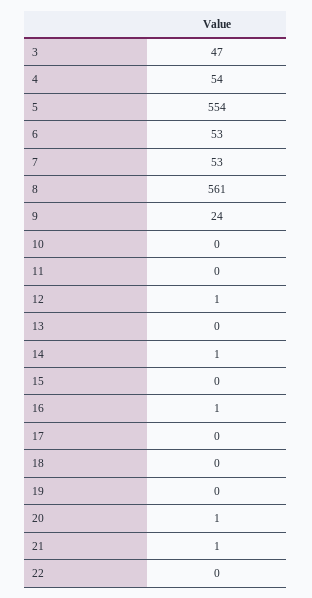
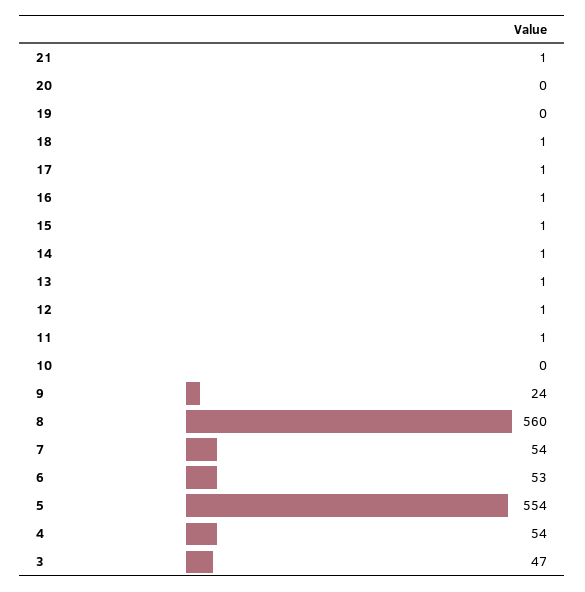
  {
    "3": 47,
    "4": 54,
    "5": 554,
    "6": 53,
-   "7": 53,
+   "7": 54,
-   "8": 561,
+   "8": 560,
    "9": 24,
    "10": 0,
-   "11": 0,
+   "11": 1,
    "12": 1,
-   "13": 0,
+   "13": 1,
    "14": 1,
-   "15": 0,
+   "15": 1,
    "16": 1,
-   "17": 0,
+   "17": 1,
-   "18": 0,
+   "18": 1,
    "19": 0,
-   "20": 1,
+   "20": 0,
-   "21": 1,
+   "21": 1
-   "22": 0
  }

